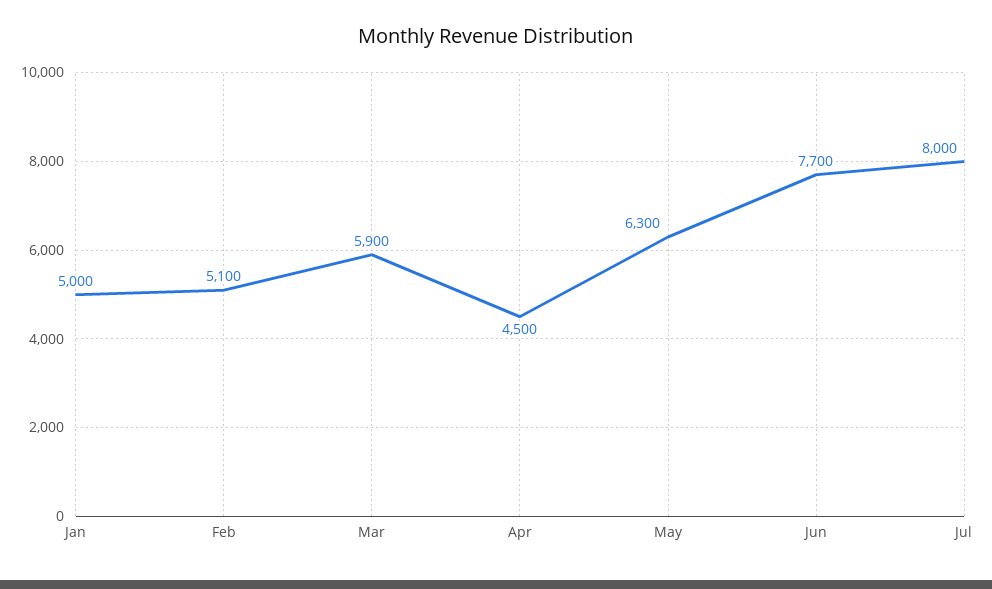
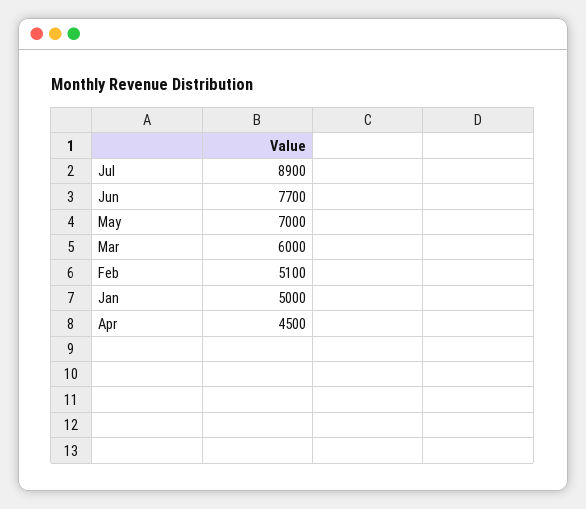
  {
    "Jan": 5000,
    "Feb": 5100,
-   "Mar": 5900,
+   "Mar": 6000,
    "Apr": 4500,
-   "May": 6300,
+   "May": 7000,
    "Jun": 7700,
-   "Jul": 8000
+   "Jul": 8900
  }

